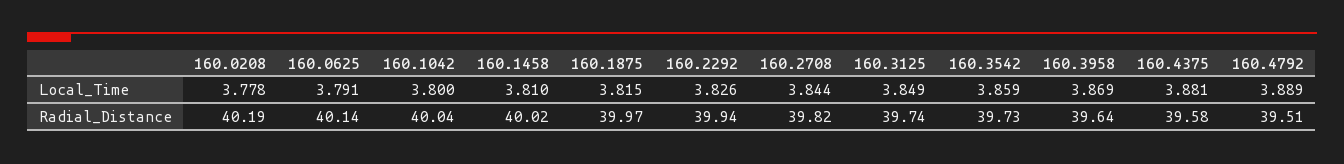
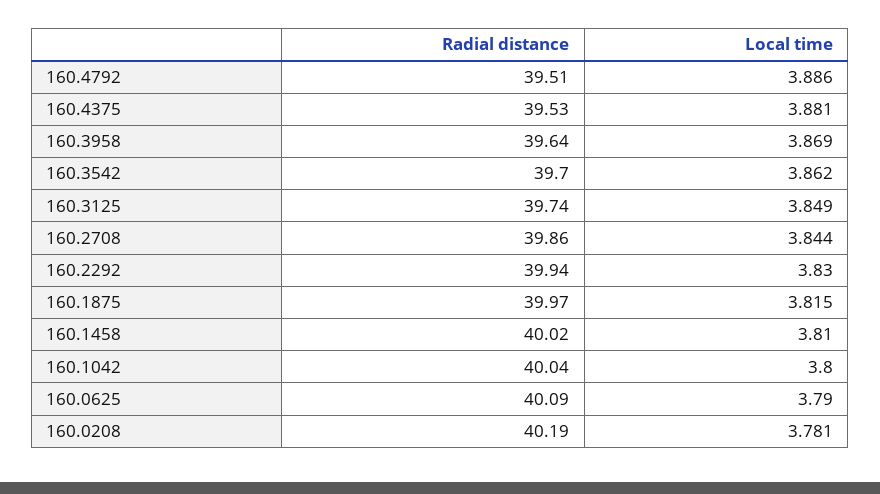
  {
    "160.0208": {
-     "Local_Time": 3.778,
+     "Local_Time": 3.781,
      "Radial_Distance": 40.19
    },
    "160.0625": {
-     "Local_Time": 3.791,
+     "Local_Time": 3.79,
-     "Radial_Distance": 40.14
+     "Radial_Distance": 40.09
    },
    "160.1042": {
      "Local_Time": 3.8,
      "Radial_Distance": 40.04
    },
    "160.1458": {
      "Local_Time": 3.81,
      "Radial_Distance": 40.02
    },
    "160.1875": {
      "Local_Time": 3.815,
      "Radial_Distance": 39.97
    },
    "160.2292": {
-     "Local_Time": 3.826,
+     "Local_Time": 3.83,
      "Radial_Distance": 39.94
    },
    "160.2708": {
      "Local_Time": 3.844,
-     "Radial_Distance": 39.82
+     "Radial_Distance": 39.86
    },
    "160.3125": {
      "Local_Time": 3.849,
      "Radial_Distance": 39.74
    },
    "160.3542": {
-     "Local_Time": 3.859,
+     "Local_Time": 3.862,
-     "Radial_Distance": 39.73
+     "Radial_Distance": 39.7
    },
    "160.3958": {
      "Local_Time": 3.869,
      "Radial_Distance": 39.64
    },
    "160.4375": {
      "Local_Time": 3.881,
-     "Radial_Distance": 39.58
+     "Radial_Distance": 39.53
    },
    "160.4792": {
-     "Local_Time": 3.889,
+     "Local_Time": 3.886,
      "Radial_Distance": 39.51
    }
  }

